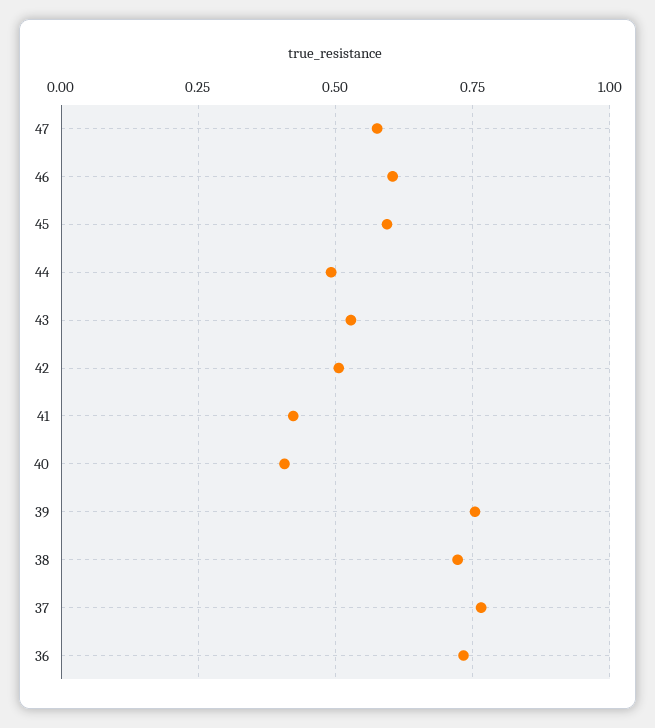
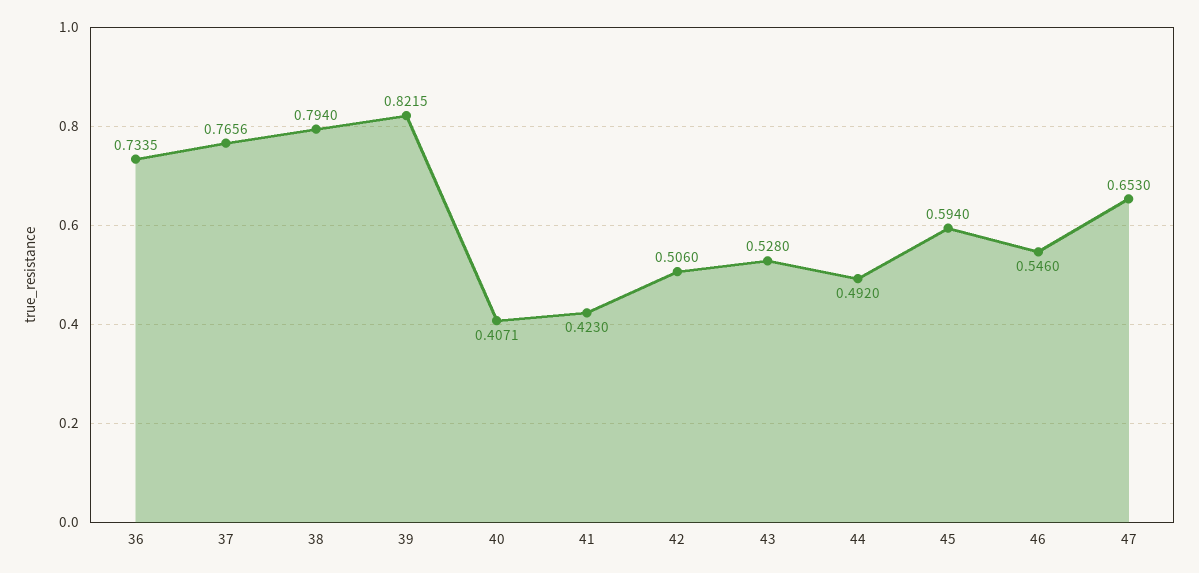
  {
-   "47": 0.575,
+   "47": 0.653,
-   "46": 0.6,
+   "46": 0.546,
    "45": 0.594,
    "44": 0.492,
    "43": 0.528,
    "42": 0.506,
    "41": 0.423,
    "40": 0.4071,
-   "39": 0.75,
+   "39": 0.8215,
-   "38": 0.725,
+   "38": 0.794,
    "37": 0.7656,
    "36": 0.7335
  }

